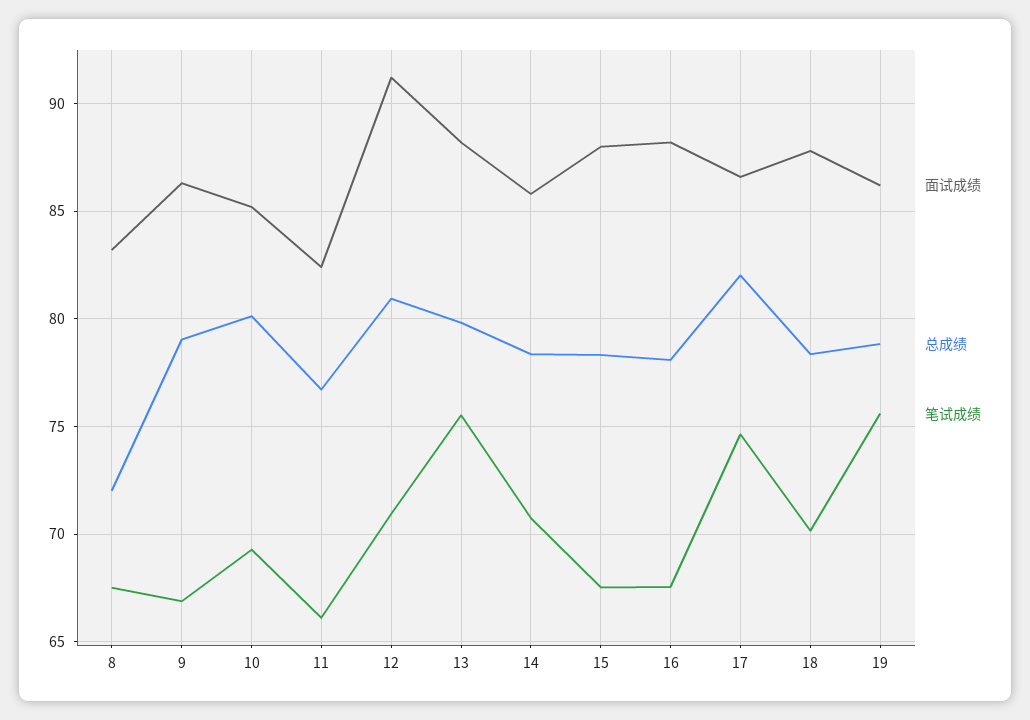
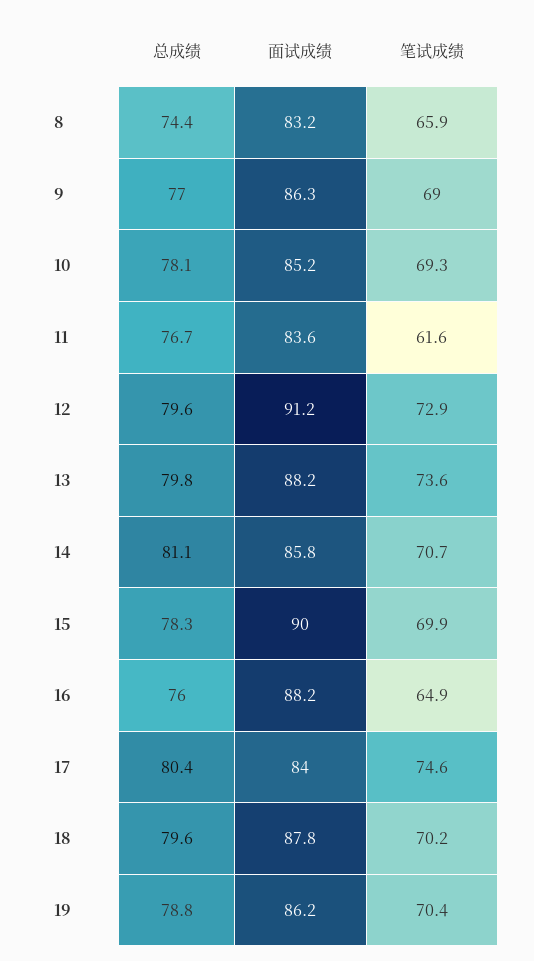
  {
    "面试成绩": {
      "8": 83.2,
      "9": 86.3,
      "10": 85.2,
-     "11": 82.5,
+     "11": 83.6,
      "12": 91.2,
      "13": 88.2,
      "14": 85.8,
-     "15": 88,
+     "15": 90,
      "16": 88.2,
-     "17": 86.5,
+     "17": 84,
      "18": 87.8,
      "19": 86.2
    },
    "总成绩": {
-     "8": 72,
+     "8": 74.4,
-     "9": 79,
+     "9": 77,
-     "10": 80,
+     "10": 78.1,
      "11": 76.7,
-     "12": 81,
+     "12": 79.6,
      "13": 79.8,
-     "14": 78.5,
+     "14": 81.1,
      "15": 78.3,
-     "16": 78,
+     "16": 76,
-     "17": 82,
+     "17": 80.4,
-     "18": 78.5,
+     "18": 79.6,
      "19": 78.8
    },
    "笔试成绩": {
-     "8": 67.5,
+     "8": 65.9,
-     "9": 67,
+     "9": 69,
      "10": 69.3,
-     "11": 66,
+     "11": 61.6,
-     "12": 71,
+     "12": 72.9,
-     "13": 75.5,
+     "13": 73.6,
      "14": 70.7,
-     "15": 67.5,
+     "15": 69.9,
-     "16": 67.5,
+     "16": 64.9,
      "17": 74.6,
      "18": 70.2,
-     "19": 75.5
+     "19": 70.4
    }
  }

